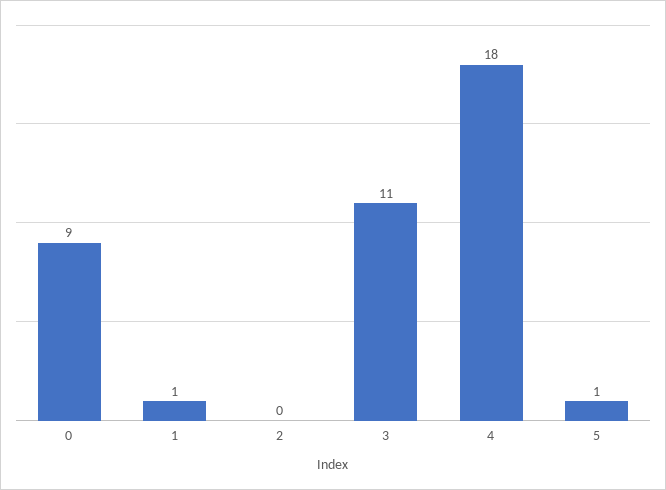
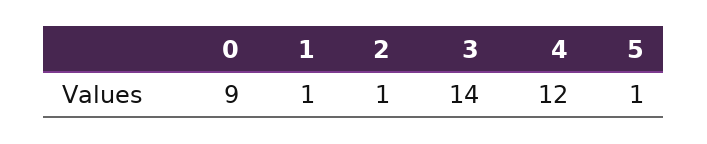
  {
    "0": 9,
    "1": 1,
-   "2": 0,
+   "2": 1,
-   "3": 11,
+   "3": 14,
-   "4": 18,
+   "4": 12,
    "5": 1
  }

